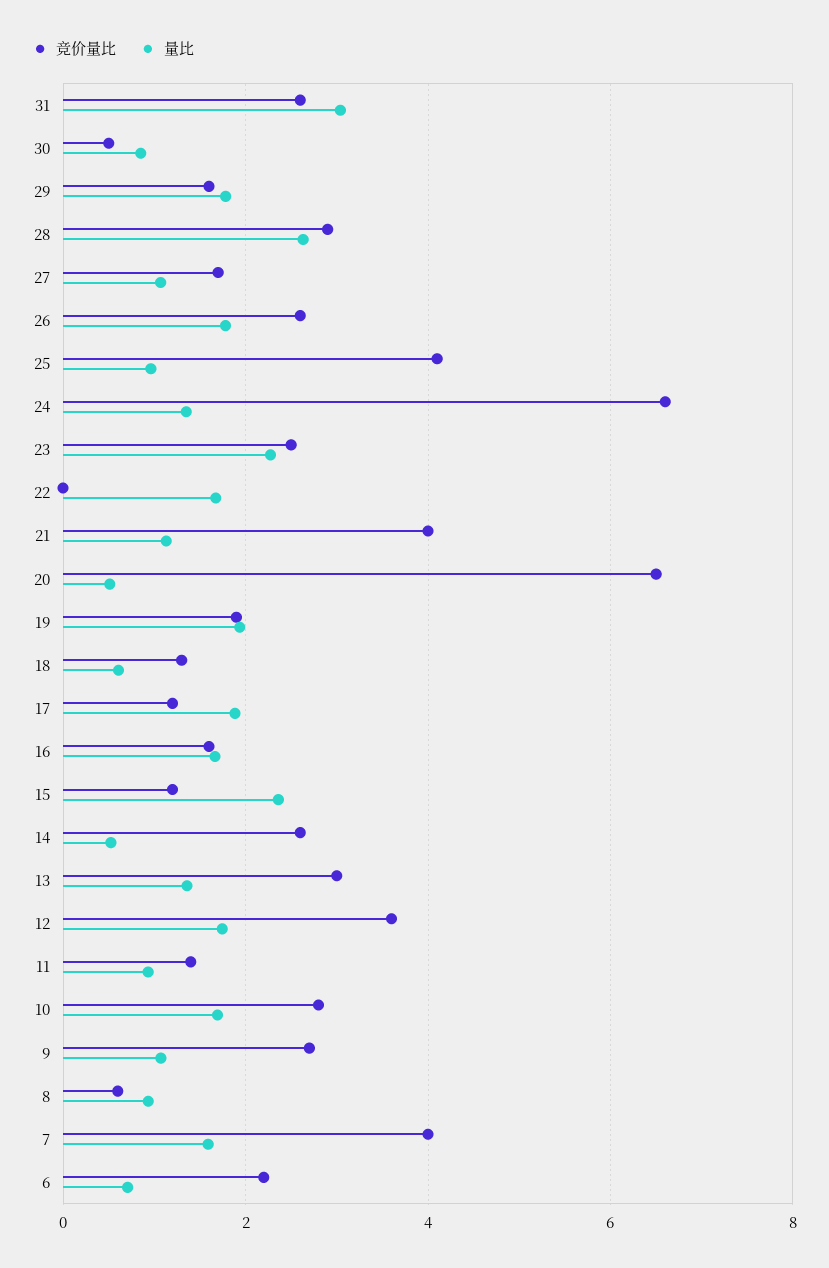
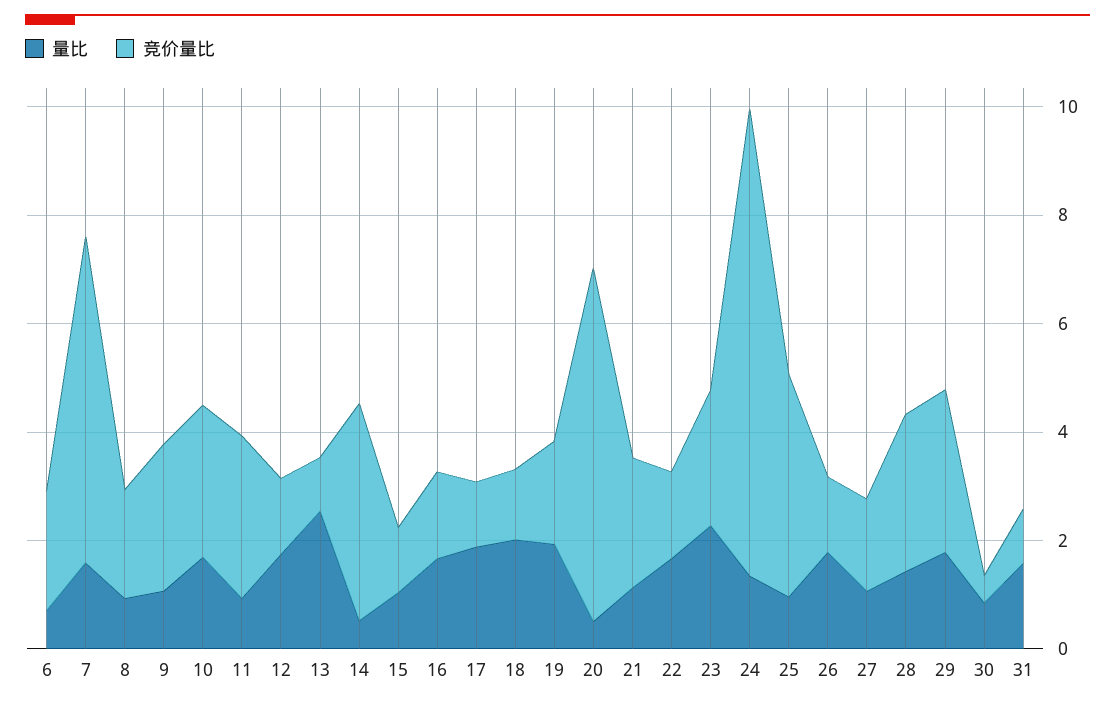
  {
    "竞价量比": {
-     "31": 2.6,
+     "31": 1,
      "30": 0.6,
-     "29": 1.6,
+     "29": 3,
      "28": 3,
      "27": 1.8,
-     "26": 2.6,
+     "26": 1.5,
      "25": 4.2,
-     "24": 6.6,
+     "24": 8.5,
      "23": 2.6,
-     "22": 0,
+     "22": 1.5,
-     "21": 4,
+     "21": 2.5,
      "20": 6.6,
      "19": 2,
      "18": 1.4,
      "17": 1.2,
      "16": 1.6,
      "15": 1.2,
-     "14": 2.6,
+     "14": 4,
-     "13": 3,
+     "13": 1,
-     "12": 3.6,
+     "12": 1.5,
-     "11": 1.4,
+     "11": 3,
      "10": 2.8,
      "9": 2.8,
-     "8": 0.6,
+     "8": 2,
-     "7": 4,
+     "7": 6,
      "6": 2.2
    },
    "量比": {
-     "31": 3,
+     "31": 1.5,
      "30": 0.8,
      "29": 1.8,
-     "28": 2.6,
+     "28": 1.5,
      "27": 1,
      "26": 1.8,
      "25": 1,
      "24": 1.4,
      "23": 2.2,
      "22": 1.6,
      "21": 1.2,
      "20": 0.6,
      "19": 2,
-     "18": 0.6,
+     "18": 2,
      "17": 1.8,
      "16": 1.6,
-     "15": 2.4,
+     "15": 1,
      "14": 0.6,
-     "13": 1.4,
+     "13": 2.5,
      "12": 1.8,
      "11": 1,
      "10": 1.6,
      "9": 1,
      "8": 1,
      "7": 1.6,
      "6": 0.8
    }
  }

